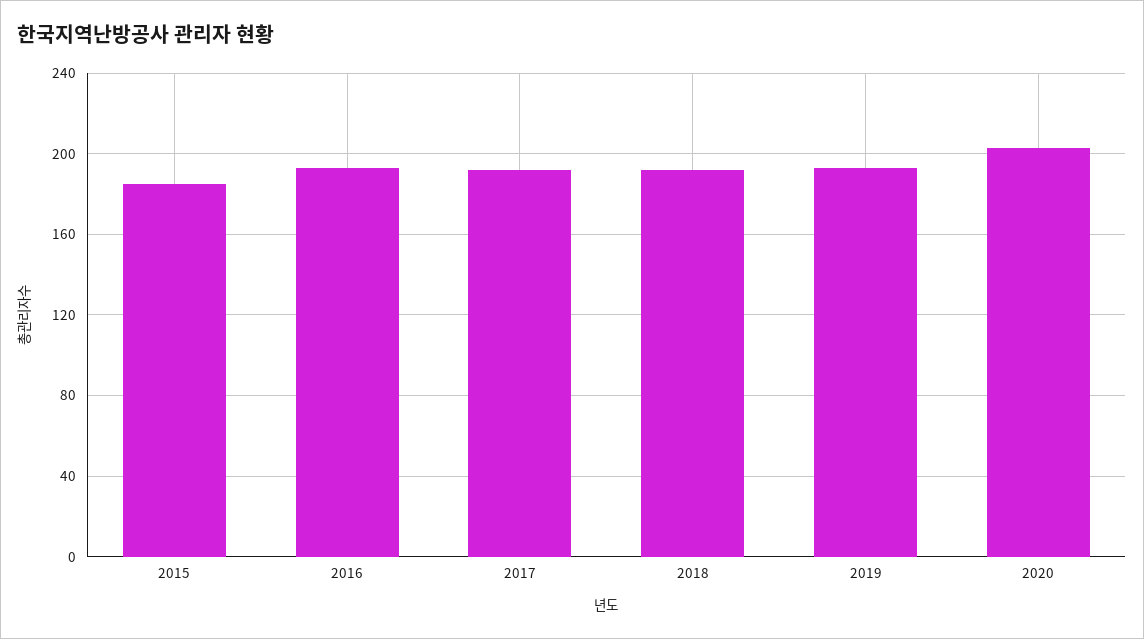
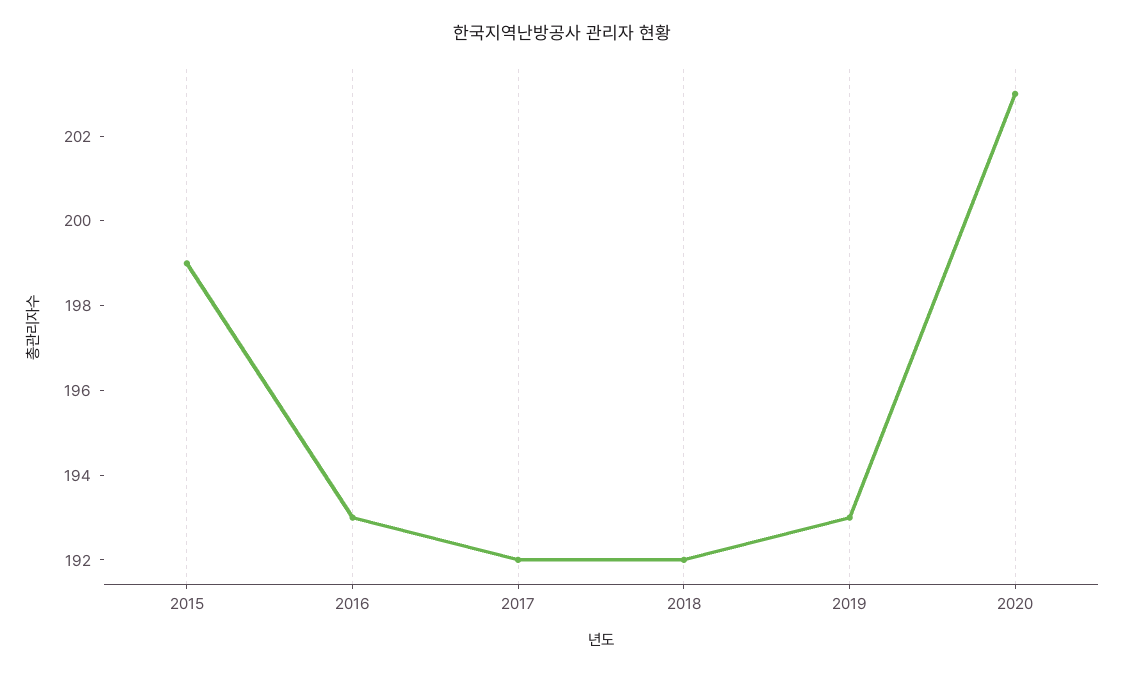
  {
-   "2015": 185,
+   "2015": 199,
    "2016": 193,
    "2017": 192,
    "2018": 192,
    "2019": 193,
    "2020": 203
  }

